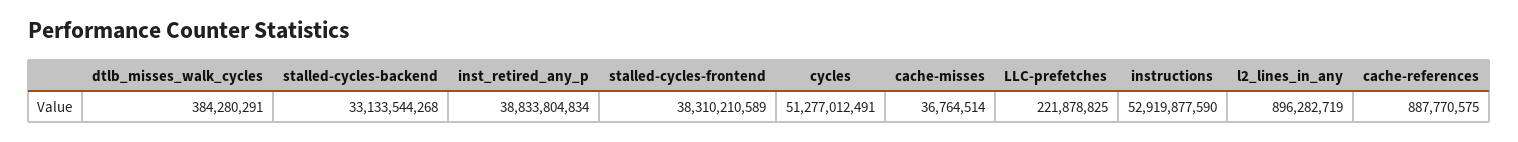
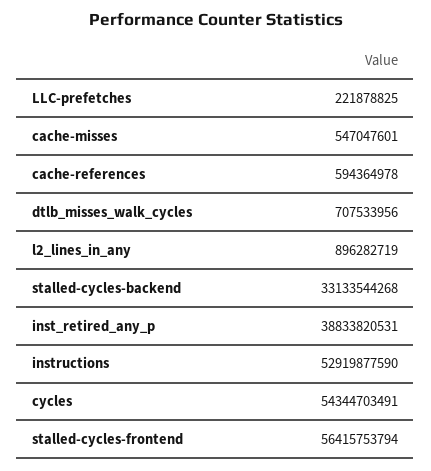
  {
-   "dtlb_misses_walk_cycles": 384280291,
+   "dtlb_misses_walk_cycles": 707533956,
    "stalled-cycles-backend": 33133544268,
-   "inst_retired_any_p": 38833804834,
+   "inst_retired_any_p": 38833820531,
-   "stalled-cycles-frontend": 38310210589,
+   "stalled-cycles-frontend": 56415753794,
-   "cycles": 51277012491,
+   "cycles": 54344703491,
-   "cache-misses": 36764514,
+   "cache-misses": 547047601,
    "LLC-prefetches": 221878825,
    "instructions": 52919877590,
    "l2_lines_in_any": 896282719,
-   "cache-references": 887770575
+   "cache-references": 594364978
  }

